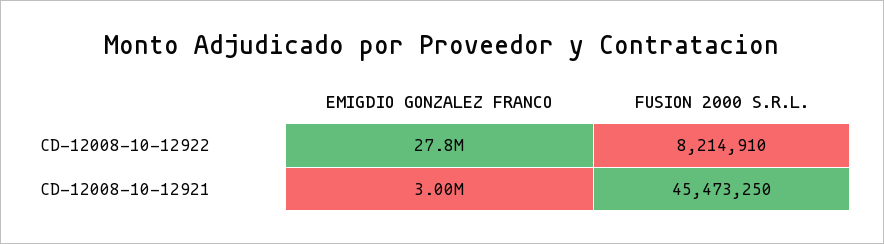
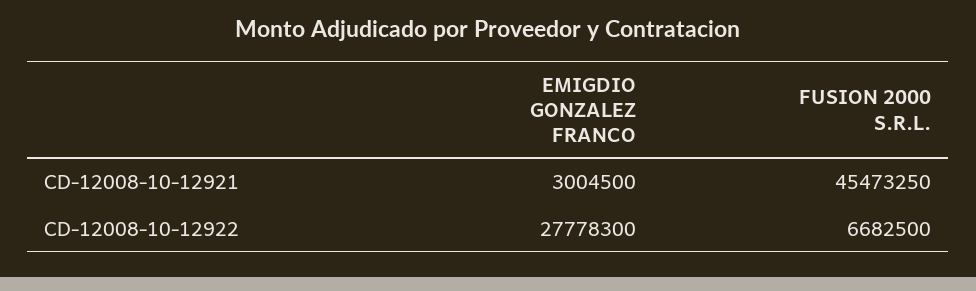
  {
    "EMIGDIO GONZALEZ FRANCO": {
      "CD-12008-10-12922": 27778300,
      "CD-12008-10-12921": 3004500
    },
    "FUSION 2000 S.R.L.": {
-     "CD-12008-10-12922": 8214910,
+     "CD-12008-10-12922": 6682500,
      "CD-12008-10-12921": 45473250
    }
  }

